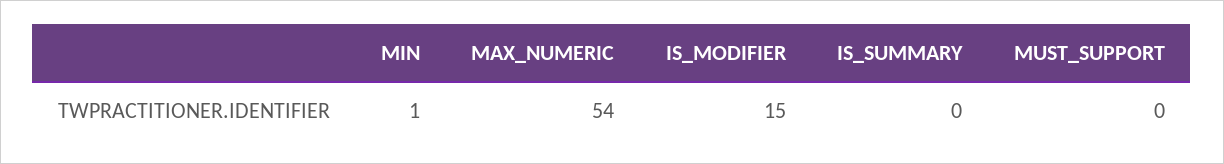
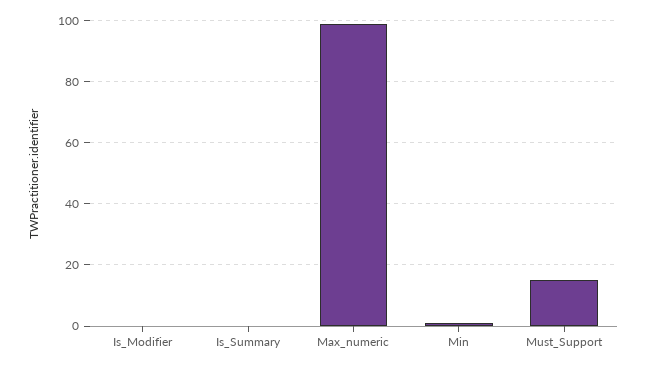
  {
    "MIN": 1,
-   "MAX_NUMERIC": 54,
+   "MAX_NUMERIC": 100,
-   "IS_MODIFIER": 15,
+   "IS_MODIFIER": 0,
    "IS_SUMMARY": 0,
-   "MUST_SUPPORT": 0
+   "MUST_SUPPORT": 15
  }

